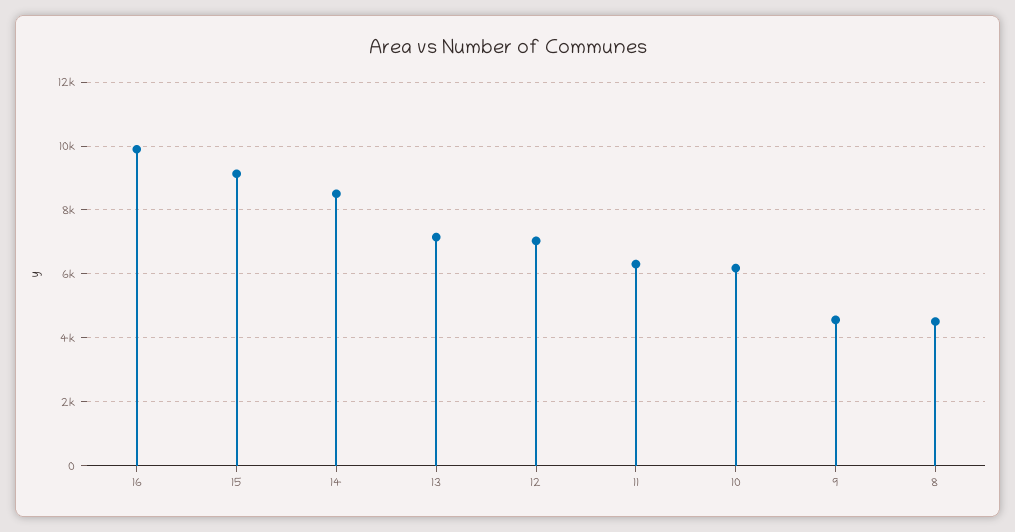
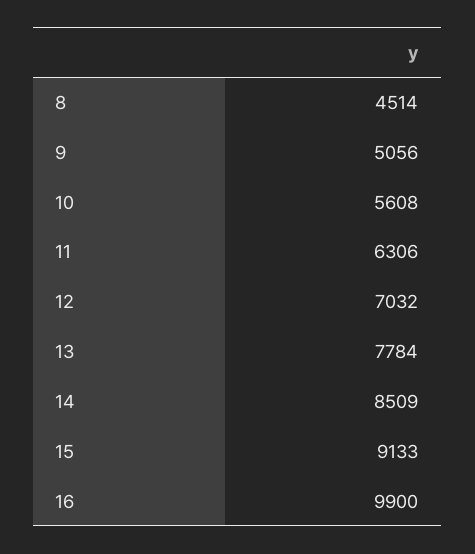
  {
    "16": 9900,
    "15": 9133,
    "14": 8509,
-   "13": 7200,
+   "13": 7784,
    "12": 7032,
    "11": 6306,
-   "10": 6200,
+   "10": 5608,
-   "9": 4600,
+   "9": 5056,
    "8": 4514
  }

